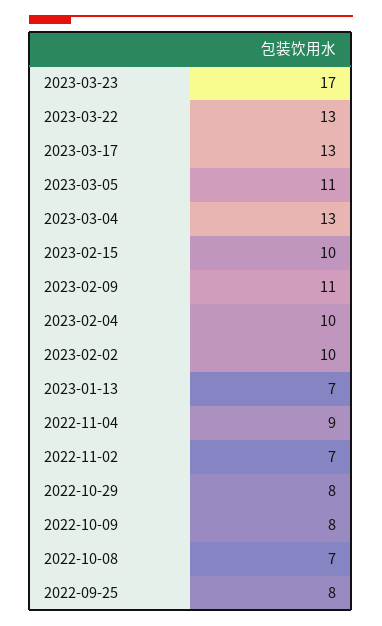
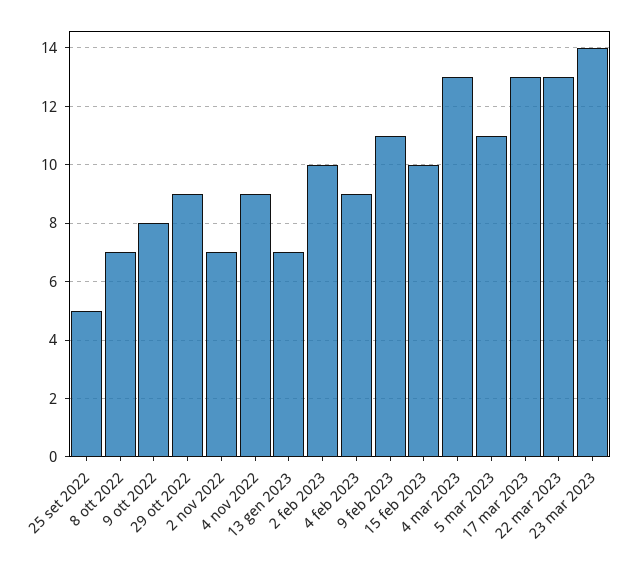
  {
-   "2023-03-23": 17,
+   "2023-03-23": 14,
    "2023-03-22": 13,
    "2023-03-17": 13,
    "2023-03-05": 11,
    "2023-03-04": 13,
    "2023-02-15": 10,
    "2023-02-09": 11,
-   "2023-02-04": 10,
+   "2023-02-04": 9,
    "2023-02-02": 10,
    "2023-01-13": 7,
    "2022-11-04": 9,
    "2022-11-02": 7,
-   "2022-10-29": 8,
+   "2022-10-29": 9,
    "2022-10-09": 8,
    "2022-10-08": 7,
-   "2022-09-25": 8
+   "2022-09-25": 5
  }

